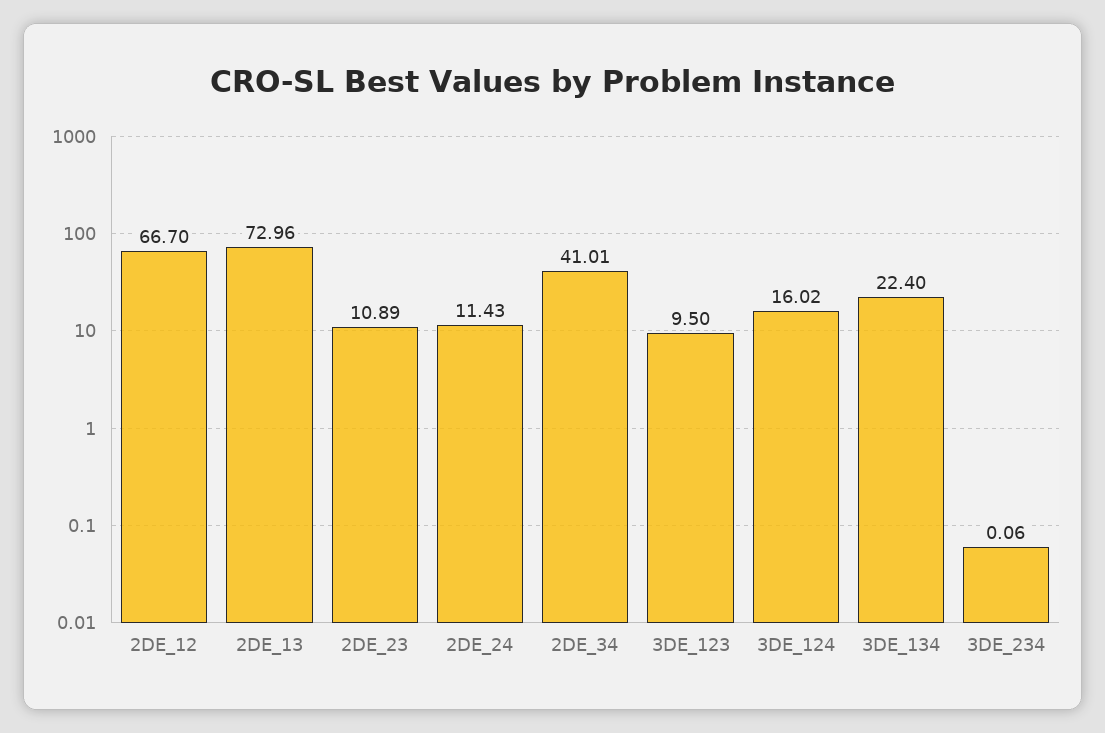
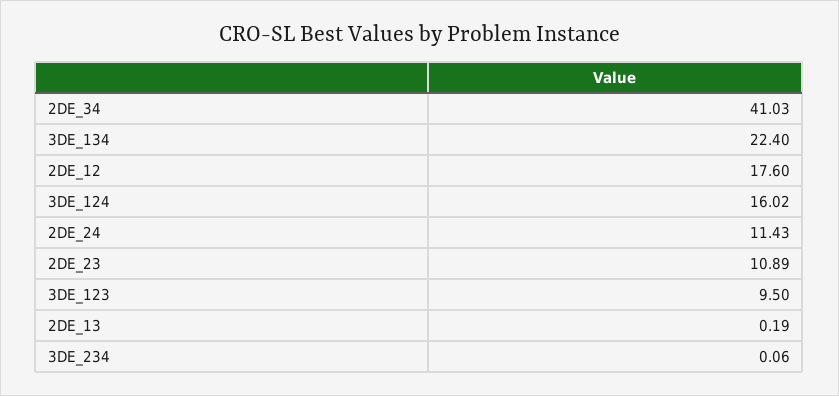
  {
-   "2DE_12": 66.7,
+   "2DE_12": 17.6,
-   "2DE_13": 72.96,
+   "2DE_13": 0.19,
    "2DE_23": 10.89,
    "2DE_24": 11.43,
-   "2DE_34": 41.01,
+   "2DE_34": 41.03,
    "3DE_123": 9.5,
    "3DE_124": 16.02,
    "3DE_134": 22.4,
    "3DE_234": 0.06
  }

